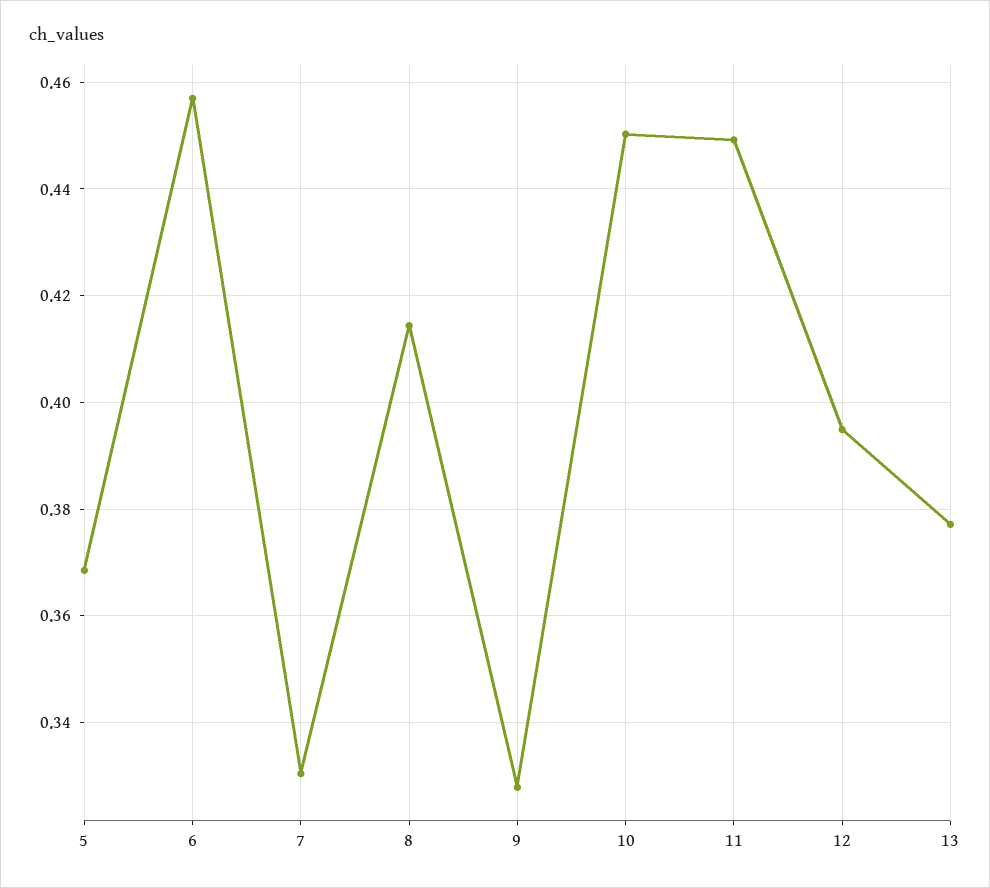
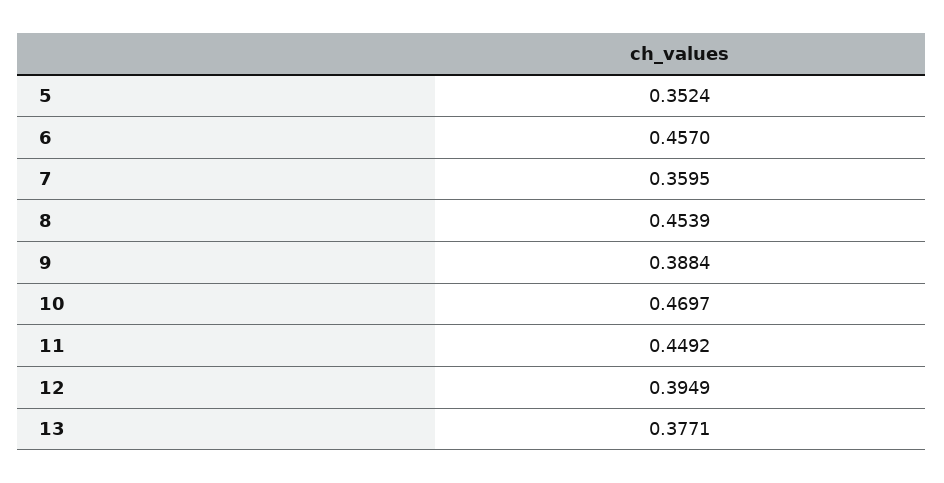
  {
-   "5": 0.368,
+   "5": 0.3524,
    "6": 0.457,
-   "7": 0.33,
+   "7": 0.3595,
-   "8": 0.414,
+   "8": 0.4539,
-   "9": 0.328,
+   "9": 0.3884,
-   "10": 0.45,
+   "10": 0.4697,
    "11": 0.4492,
    "12": 0.3949,
    "13": 0.3771
  }

